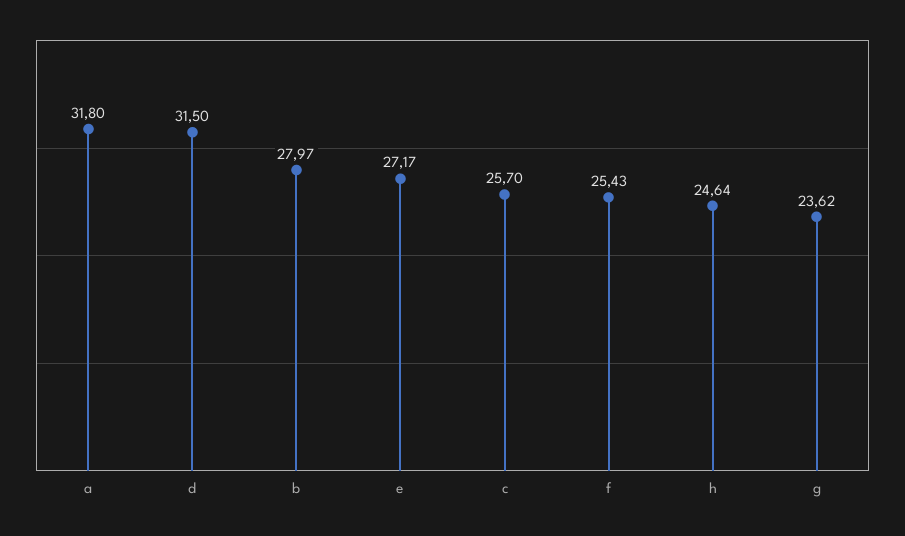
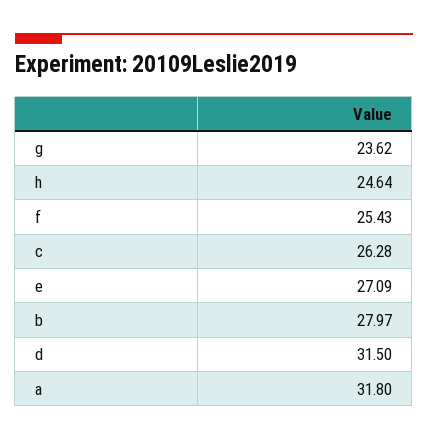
  {
    "a": 31.8,
    "d": 31.5,
    "b": 27.97,
-   "e": 27.17,
+   "e": 27.09,
-   "c": 25.7,
+   "c": 26.28,
    "f": 25.43,
    "h": 24.64,
    "g": 23.62
  }

